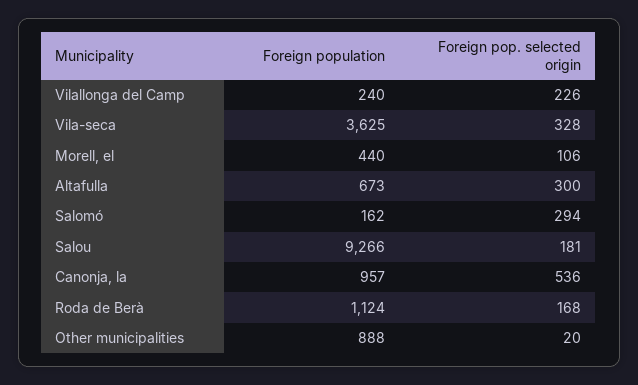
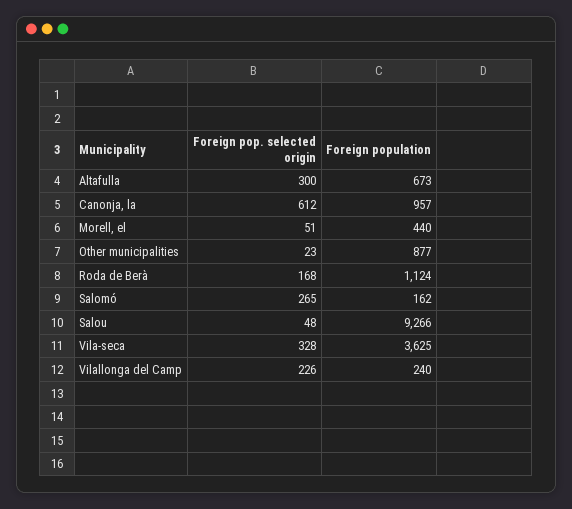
  {
    "Foreign population": {
      "Vilallonga del Camp": 240,
      "Vila-seca": 3625,
      "Morell, el": 440,
      "Altafulla": 673,
      "Salomó": 162,
      "Salou": 9266,
      "Canonja, la": 957,
      "Roda de Berà": 1124,
-     "Other municipalities": 888
+     "Other municipalities": 877
    },
    "Foreign pop. selected origin": {
      "Vilallonga del Camp": 226,
      "Vila-seca": 328,
-     "Morell, el": 106,
+     "Morell, el": 51,
      "Altafulla": 300,
-     "Salomó": 294,
+     "Salomó": 265,
-     "Salou": 181,
+     "Salou": 48,
-     "Canonja, la": 536,
+     "Canonja, la": 612,
      "Roda de Berà": 168,
-     "Other municipalities": 20
+     "Other municipalities": 23
    }
  }

